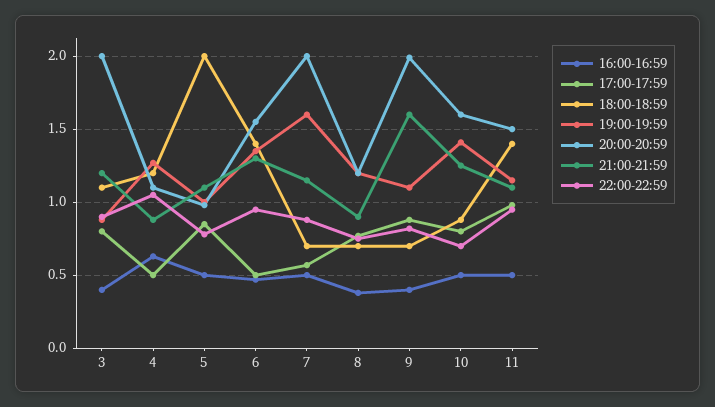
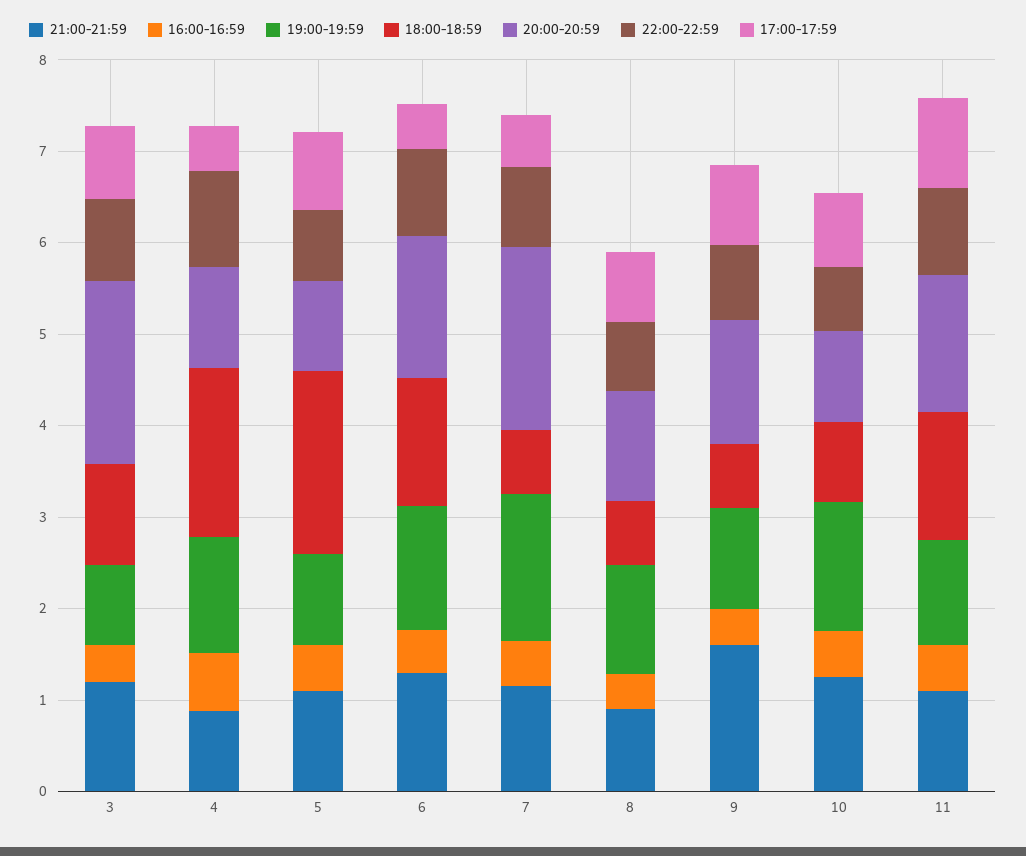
  {
    "16:00-16:59": {
      "3": 0.4,
      "4": 0.65,
      "5": 0.5,
      "6": 0.45,
      "7": 0.5,
      "8": 0.4,
      "9": 0.4,
      "10": 0.5,
      "11": 0.5
    },
    "17:00-17:59": {
      "3": 0.8,
      "4": 0.5,
      "5": 0.85,
      "6": 0.5,
      "7": 0.55,
      "8": 0.75,
      "9": 0.9,
      "10": 0.8,
      "11": 1
    },
    "18:00-18:59": {
      "3": 1.1,
-     "4": 1.2,
+     "4": 1.8,
      "5": 2,
      "6": 1.4,
      "7": 0.7,
      "8": 0.7,
      "9": 0.7,
      "10": 0.9,
      "11": 1.4
    },
    "19:00-19:59": {
      "3": 0.9,
      "4": 1.25,
      "5": 1,
      "6": 1.35,
      "7": 1.6,
      "8": 1.2,
      "9": 1.1,
      "10": 1.4,
      "11": 1.15
    },
    "20:00-20:59": {
      "3": 2,
      "4": 1.1,
      "5": 1,
      "6": 1.55,
      "7": 2,
      "8": 1.2,
-     "9": 2,
+     "9": 1.4,
-     "10": 1.6,
+     "10": 1,
      "11": 1.5
    },
    "21:00-21:59": {
      "3": 1.2,
      "4": 0.9,
      "5": 1.1,
      "6": 1.3,
      "7": 1.15,
      "8": 0.9,
      "9": 1.6,
      "10": 1.25,
      "11": 1.1
    },
    "22:00-22:59": {
      "3": 0.9,
      "4": 1.05,
      "5": 0.8,
      "6": 0.95,
      "7": 0.9,
      "8": 0.75,
      "9": 0.8,
      "10": 0.7,
      "11": 0.95
    }
  }

